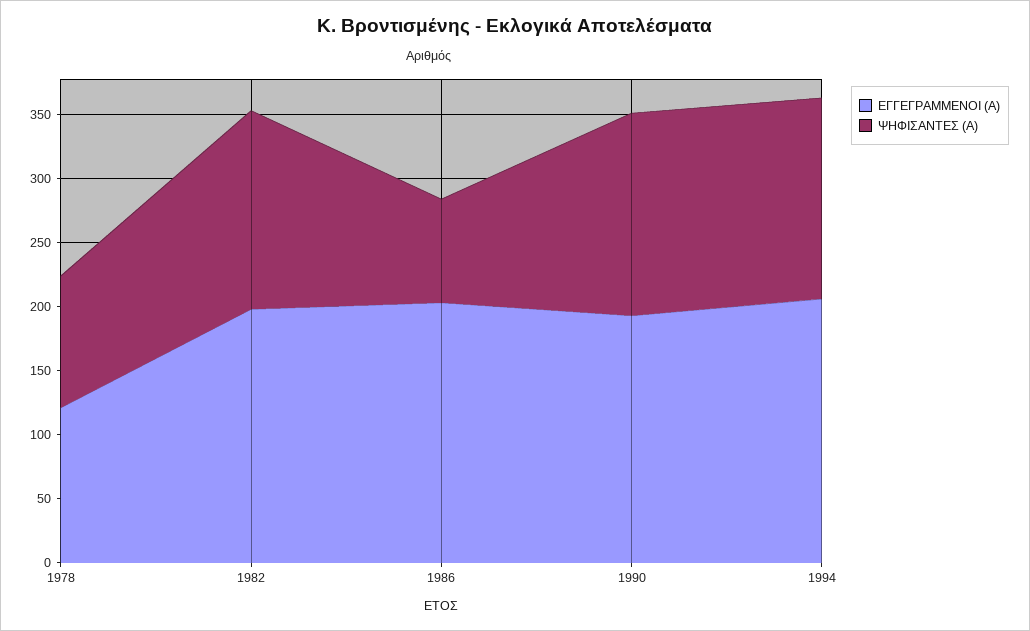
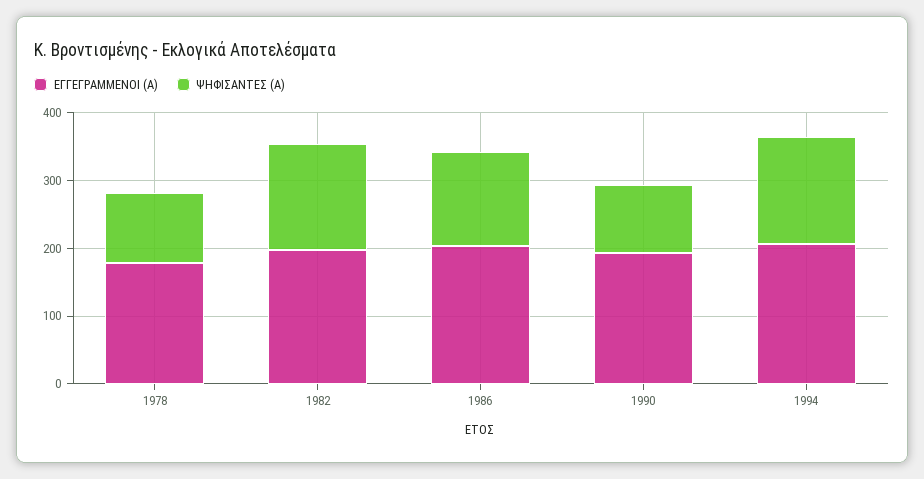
  {
    "ΕΓΓΕΓΡΑΜΜΕΝΟΙ (Α)": {
-     "1978": 120,
+     "1978": 180,
      "1982": 200,
      "1986": 200,
      "1990": 190,
      "1994": 210
    },
    "ΨΗΦΙΣΑΝΤΕΣ (Α)": {
      "1978": 100,
      "1982": 160,
-     "1986": 80,
+     "1986": 140,
-     "1990": 160,
+     "1990": 100,
      "1994": 160
    }
  }

